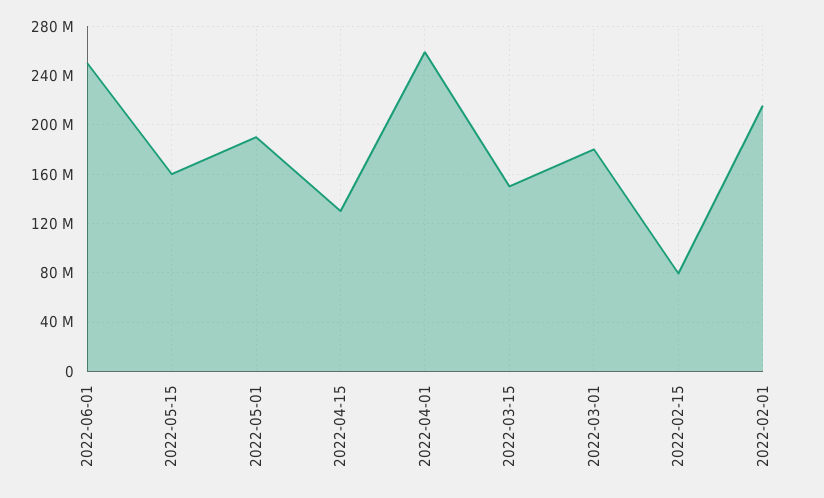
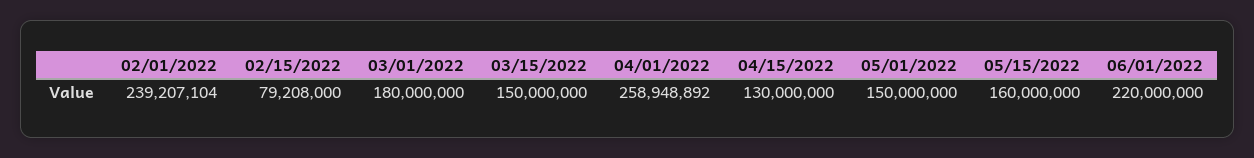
  {
-   "2022-06-01": 250000000,
+   "2022-06-01": 220000000,
    "2022-05-15": 160000000,
-   "2022-05-01": 190000000,
+   "2022-05-01": 150000000,
    "2022-04-15": 130000000,
    "2022-04-01": 258948892,
    "2022-03-15": 150000000,
    "2022-03-01": 180000000,
    "2022-02-15": 79208000,
-   "2022-02-01": 215000000
+   "2022-02-01": 239207104
  }

